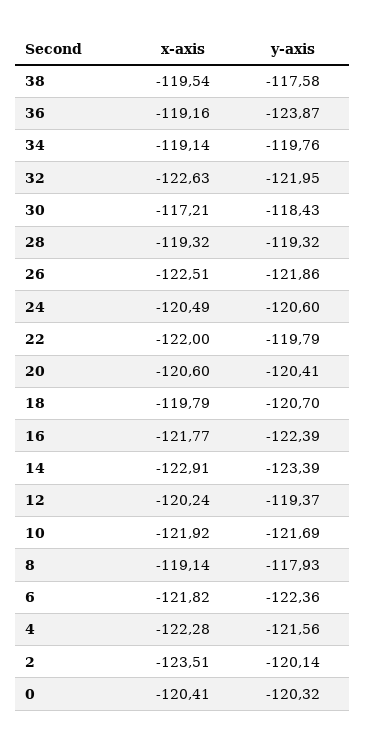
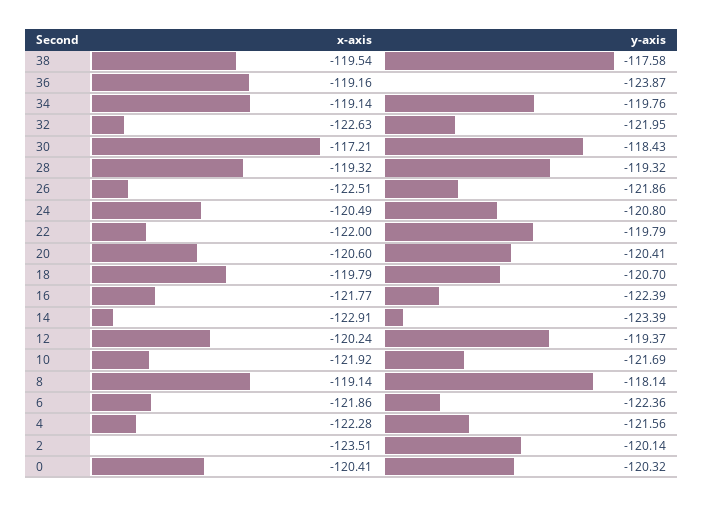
  {
    "x-axis": {
      "38": -119.54,
      "36": -119.16,
      "34": -119.14,
      "32": -122.63,
      "30": -117.21,
      "28": -119.32,
      "26": -122.51,
      "24": -120.49,
      "22": -122,
      "20": -120.6,
      "18": -119.79,
      "16": -121.77,
      "14": -122.91,
      "12": -120.24,
      "10": -121.92,
      "8": -119.14,
-     "6": -121.82,
+     "6": -121.86,
      "4": -122.28,
      "2": -123.51,
      "0": -120.41
    },
    "y-axis": {
      "38": -117.58,
      "36": -123.87,
      "34": -119.76,
      "32": -121.95,
      "30": -118.43,
      "28": -119.32,
      "26": -121.86,
-     "24": -120.6,
+     "24": -120.8,
      "22": -119.79,
      "20": -120.41,
      "18": -120.7,
      "16": -122.39,
      "14": -123.39,
      "12": -119.37,
      "10": -121.69,
-     "8": -117.93,
+     "8": -118.14,
      "6": -122.36,
      "4": -121.56,
      "2": -120.14,
      "0": -120.32
    }
  }

